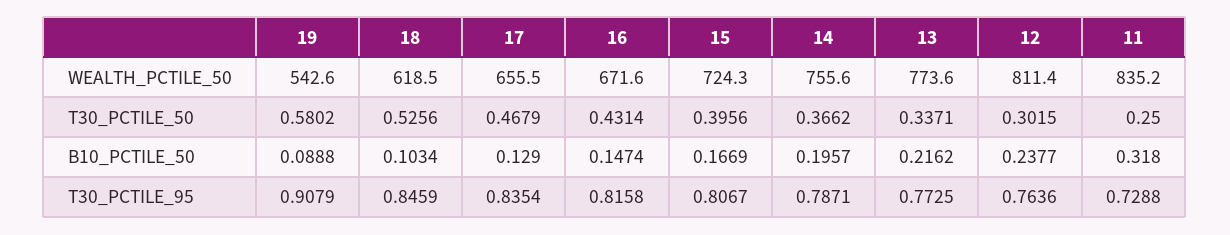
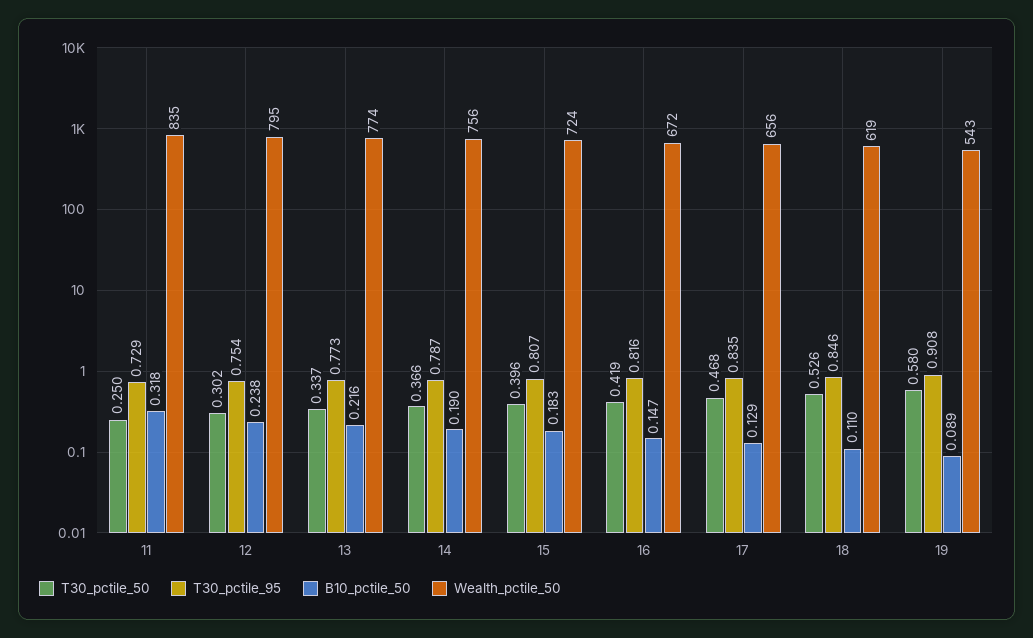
  {
    "WEALTH_PCTILE_50": {
      "19": 542.6,
      "18": 618.5,
      "17": 655.5,
      "16": 671.6,
      "15": 724.3,
      "14": 755.6,
      "13": 773.6,
-     "12": 811.4,
+     "12": 795,
      "11": 835.2
    },
    "T30_PCTILE_50": {
      "19": 0.5802,
      "18": 0.5256,
      "17": 0.4679,
-     "16": 0.4314,
+     "16": 0.419,
      "15": 0.3956,
      "14": 0.3662,
      "13": 0.3371,
      "12": 0.3015,
      "11": 0.25
    },
    "B10_PCTILE_50": {
      "19": 0.0888,
-     "18": 0.1034,
+     "18": 0.11,
      "17": 0.129,
      "16": 0.1474,
-     "15": 0.1669,
+     "15": 0.183,
-     "14": 0.1957,
+     "14": 0.19,
      "13": 0.2162,
      "12": 0.2377,
      "11": 0.318
    },
    "T30_PCTILE_95": {
      "19": 0.9079,
      "18": 0.8459,
      "17": 0.8354,
      "16": 0.8158,
      "15": 0.8067,
      "14": 0.7871,
      "13": 0.7725,
-     "12": 0.7636,
+     "12": 0.754,
      "11": 0.7288
    }
  }

